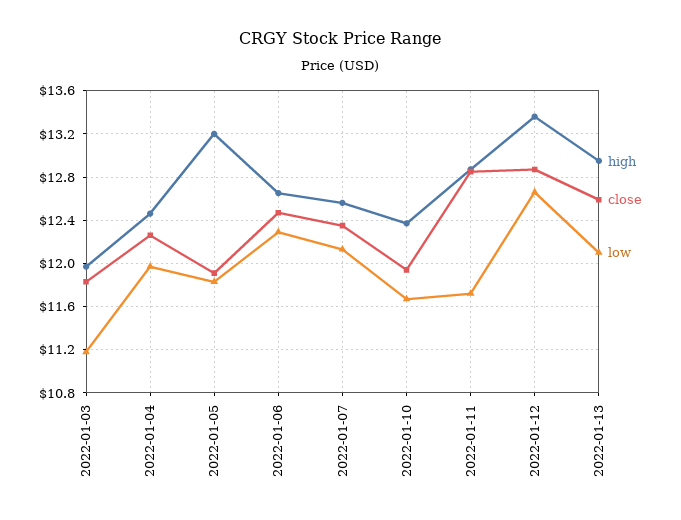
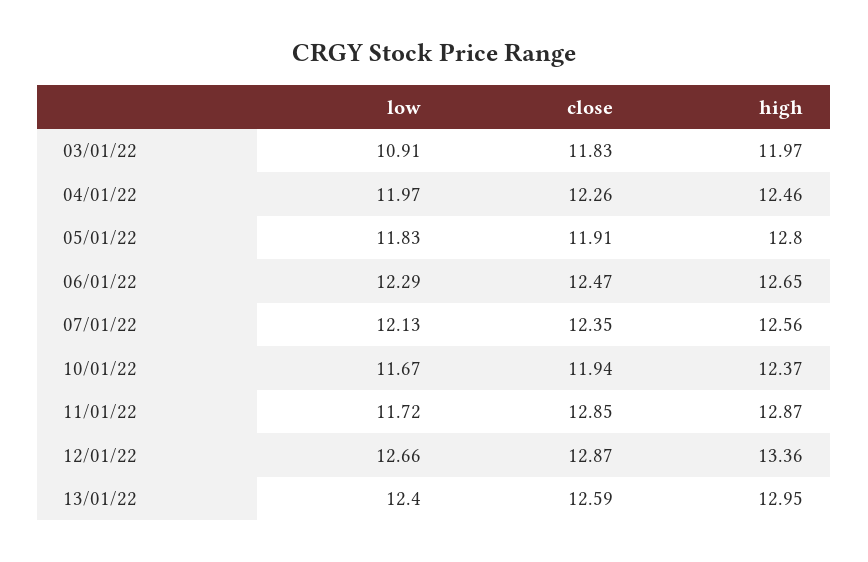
  {
    "high": {
      "2022-01-03": 11.97,
      "2022-01-04": 12.46,
-     "2022-01-05": 13.2,
+     "2022-01-05": 12.8,
      "2022-01-06": 12.65,
      "2022-01-07": 12.56,
      "2022-01-10": 12.37,
      "2022-01-11": 12.87,
      "2022-01-12": 13.36,
      "2022-01-13": 12.95
    },
    "close": {
      "2022-01-03": 11.83,
      "2022-01-04": 12.26,
      "2022-01-05": 11.91,
      "2022-01-06": 12.47,
      "2022-01-07": 12.35,
      "2022-01-10": 11.94,
      "2022-01-11": 12.85,
      "2022-01-12": 12.87,
      "2022-01-13": 12.59
    },
    "low": {
-     "2022-01-03": 11.2,
+     "2022-01-03": 10.91,
      "2022-01-04": 11.97,
      "2022-01-05": 11.83,
      "2022-01-06": 12.29,
      "2022-01-07": 12.13,
      "2022-01-10": 11.67,
      "2022-01-11": 11.72,
      "2022-01-12": 12.66,
-     "2022-01-13": 12.1
+     "2022-01-13": 12.4
    }
  }

